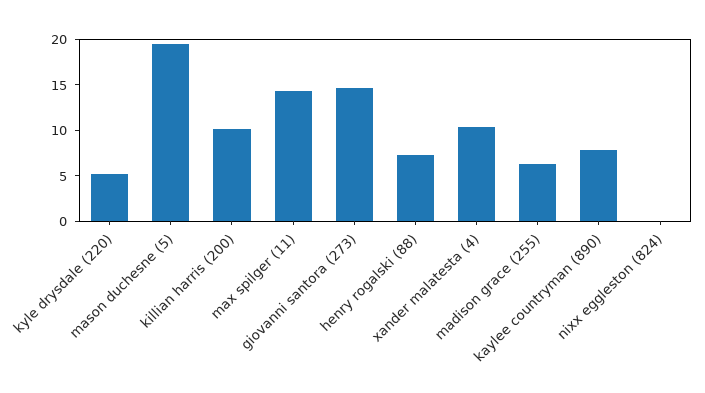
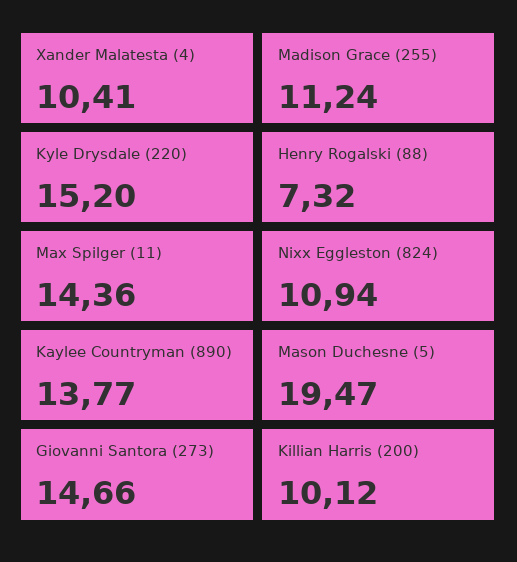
  {
-   "kyle drysdale (220)": 5,
+   "kyle drysdale (220)": 15.2,
    "mason duchesne (5)": 19.47,
    "killian harris (200)": 10.12,
    "max spilger (11)": 14.36,
    "giovanni santora (273)": 14.66,
    "henry rogalski (88)": 7.32,
    "xander malatesta (4)": 10.41,
-   "madison grace (255)": 6,
+   "madison grace (255)": 11.24,
-   "kaylee countryman (890)": 8,
+   "kaylee countryman (890)": 13.77,
-   "nixx eggleston (824)": 0
+   "nixx eggleston (824)": 10.94
  }

